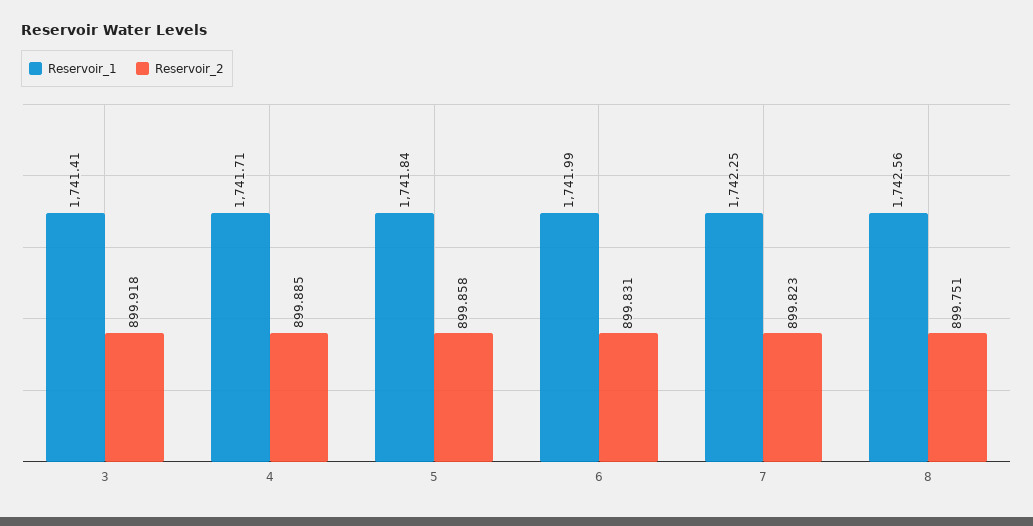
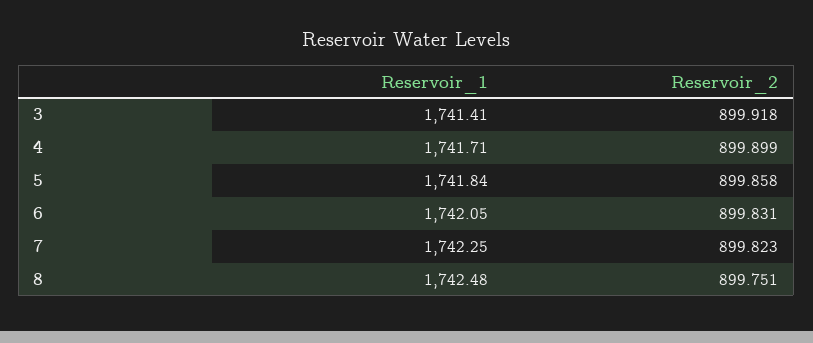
  {
    "Reservoir_1": {
      "3": 1741.41,
      "4": 1741.71,
      "5": 1741.84,
-     "6": 1741.99,
+     "6": 1742.05,
      "7": 1742.25,
-     "8": 1742.56
+     "8": 1742.48
    },
    "Reservoir_2": {
      "3": 899.918,
-     "4": 899.885,
+     "4": 899.899,
      "5": 899.858,
      "6": 899.831,
      "7": 899.823,
      "8": 899.751
    }
  }

